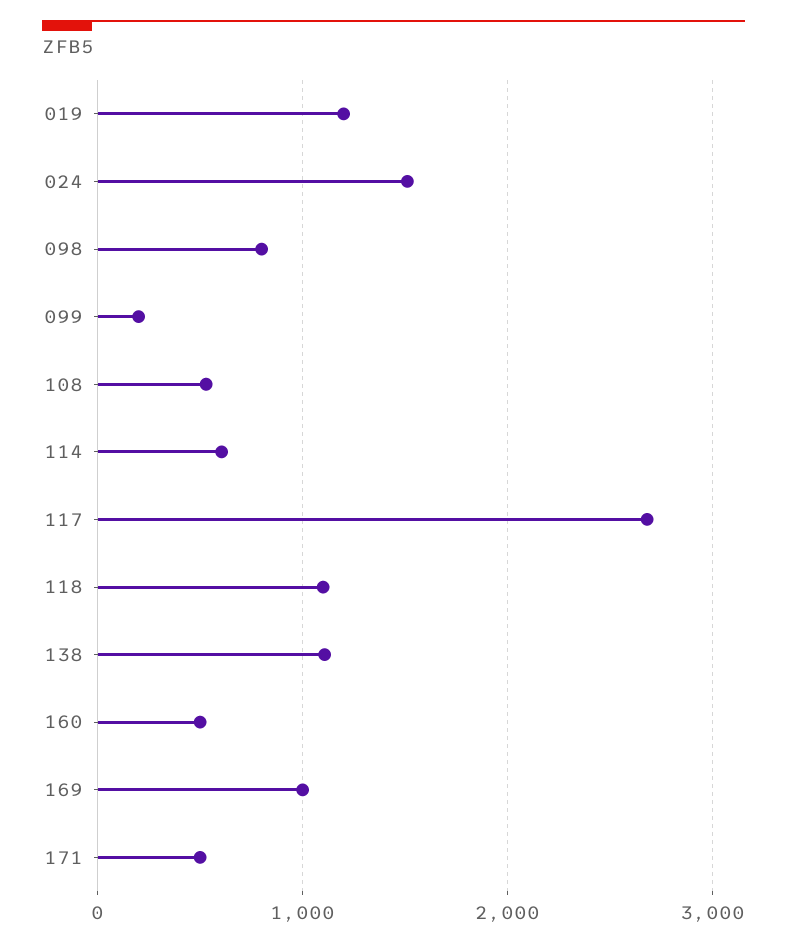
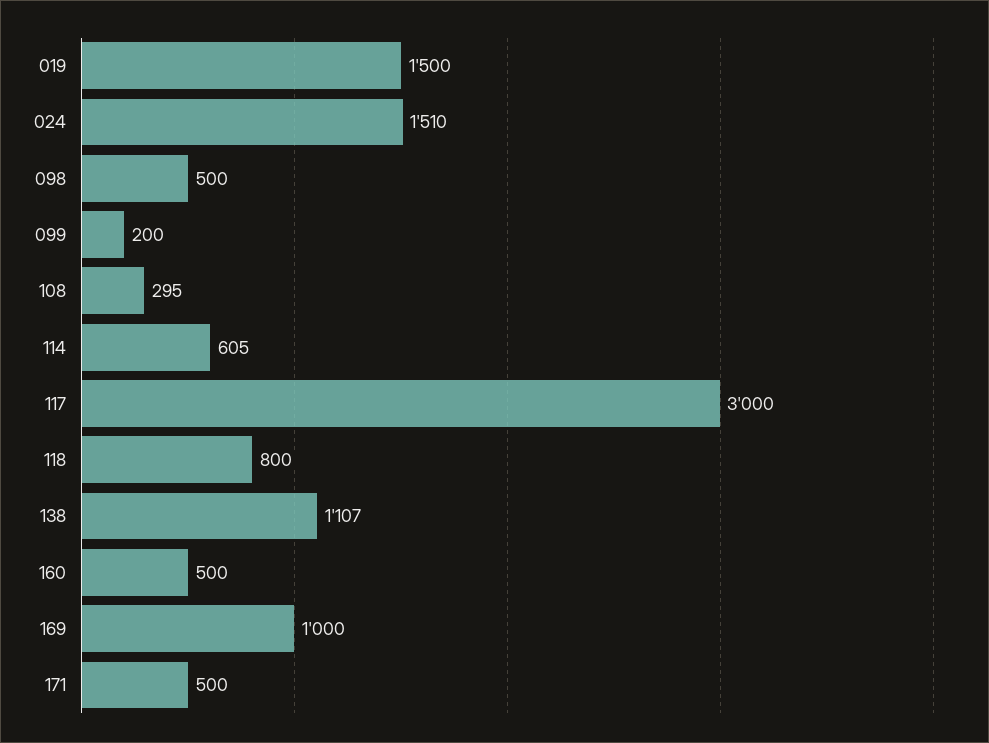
  {
-   "019": 1200,
+   "019": 1500,
    "024": 1510,
-   "098": 800,
+   "098": 500,
    "099": 200,
-   "108": 500,
+   "108": 295,
    "114": 605,
-   "117": 2700,
+   "117": 3000,
-   "118": 1100,
+   "118": 800,
    "138": 1107,
    "160": 500,
    "169": 1000,
    "171": 500
  }

